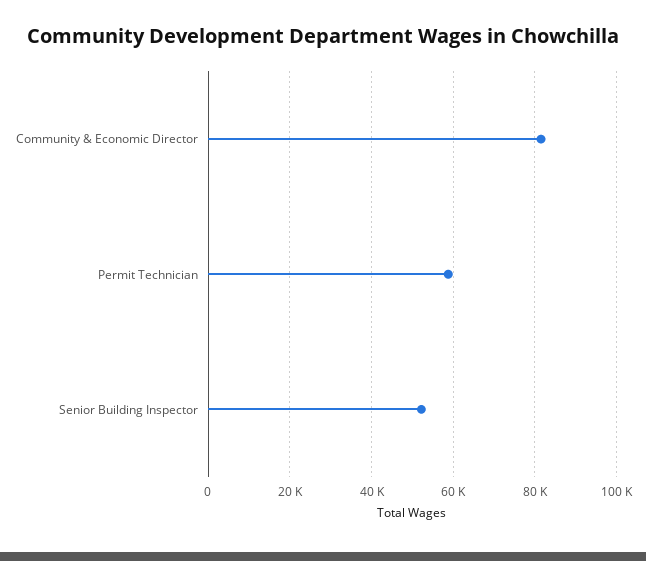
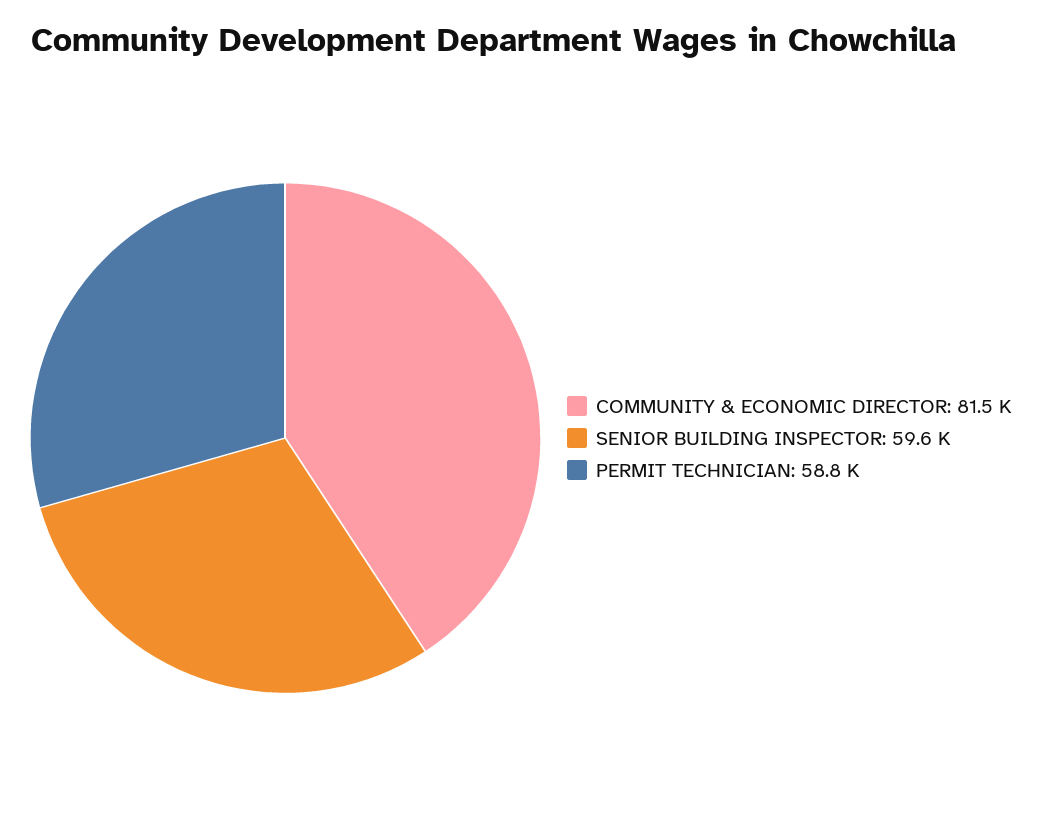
  {
    "Community & Economic Director": 81500,
    "Permit Technician": 58800,
-   "Senior Building Inspector": 52000
+   "Senior Building Inspector": 59600
  }

